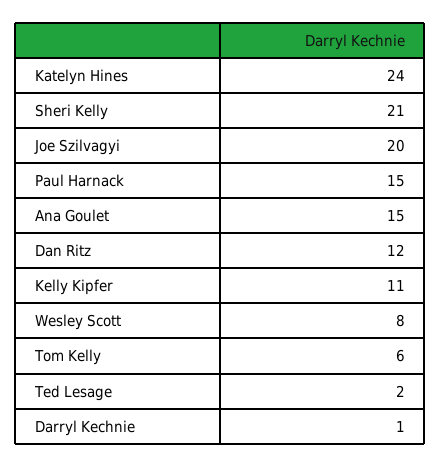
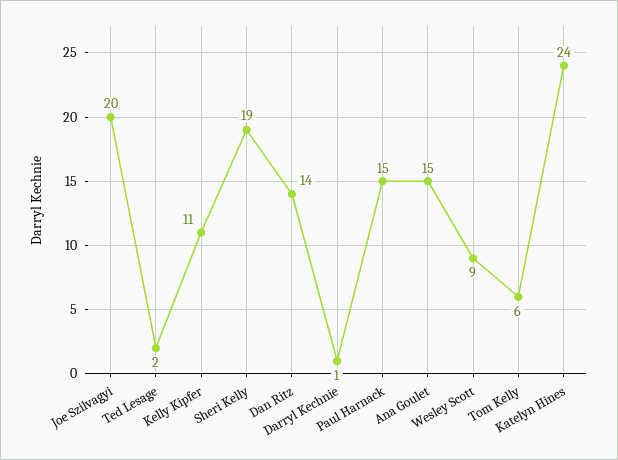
  {
    "Katelyn Hines": 24,
-   "Sheri Kelly": 21,
+   "Sheri Kelly": 19,
    "Joe Szilvagyi": 20,
    "Paul Harnack": 15,
    "Ana Goulet": 15,
-   "Dan Ritz": 12,
+   "Dan Ritz": 14,
    "Kelly Kipfer": 11,
-   "Wesley Scott": 8,
+   "Wesley Scott": 9,
    "Tom Kelly": 6,
    "Ted Lesage": 2,
    "Darryl Kechnie": 1
  }

